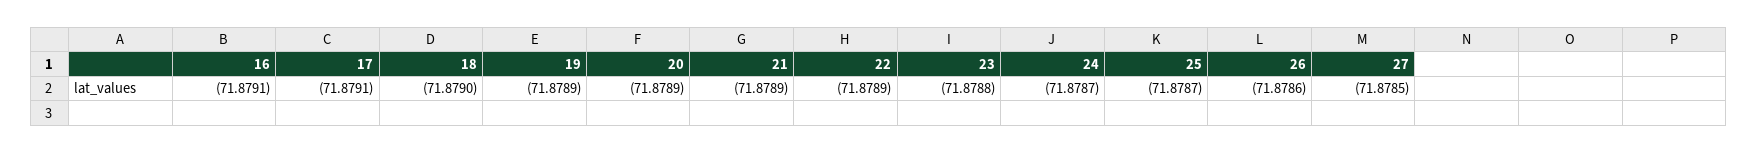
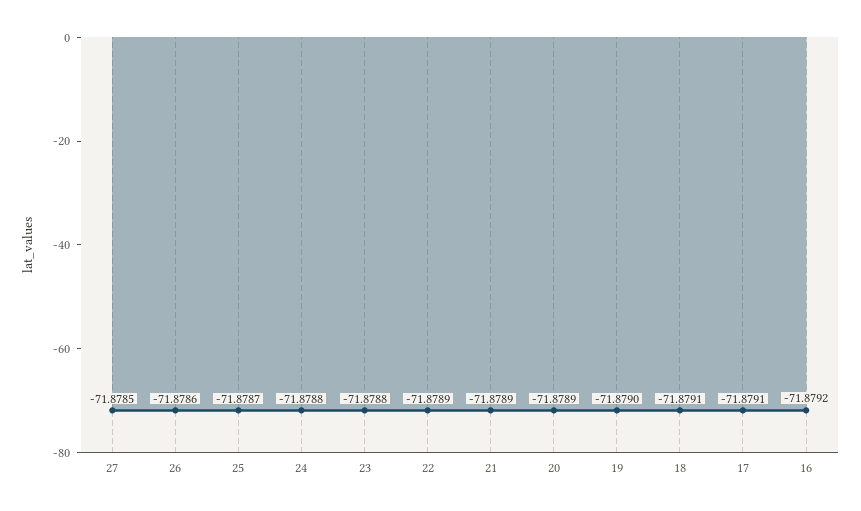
  {
-   "16": -71.8791,
+   "16": -71.8792,
    "17": -71.8791,
-   "18": -71.879,
+   "18": -71.8791,
-   "19": -71.8789,
+   "19": -71.879,
    "20": -71.8789,
    "21": -71.8789,
    "22": -71.8789,
    "23": -71.8788,
-   "24": -71.8787,
+   "24": -71.8788,
    "25": -71.8787,
    "26": -71.8786,
    "27": -71.8785
  }

